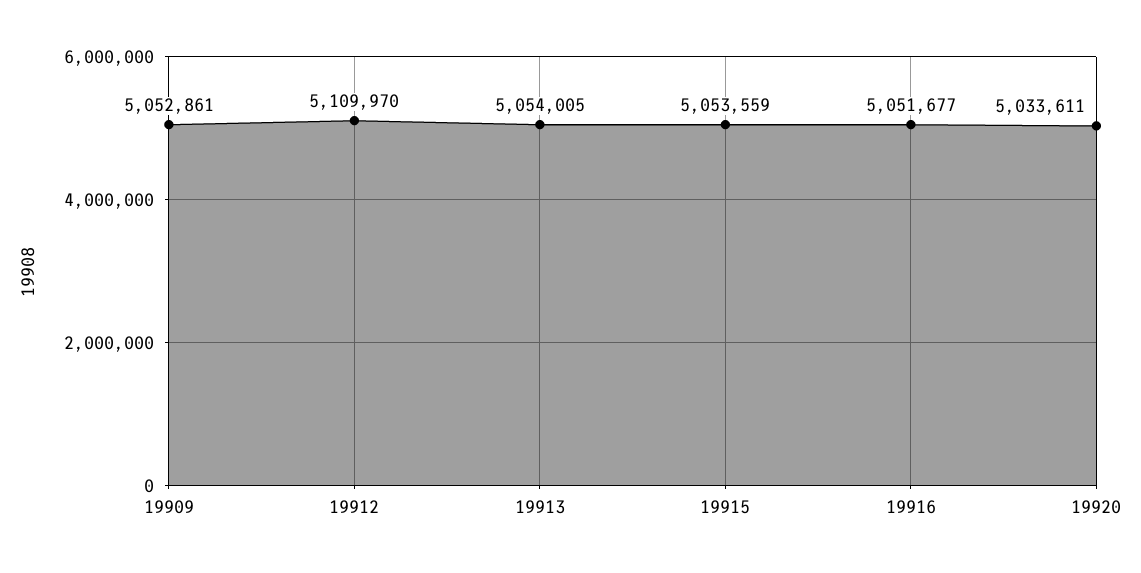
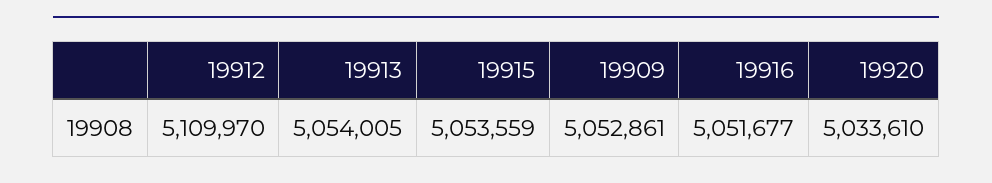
  {
    "19909": 5052861,
    "19912": 5109970,
    "19913": 5054005,
    "19915": 5053559,
    "19916": 5051677,
-   "19920": 5033611
+   "19920": 5033610
  }

